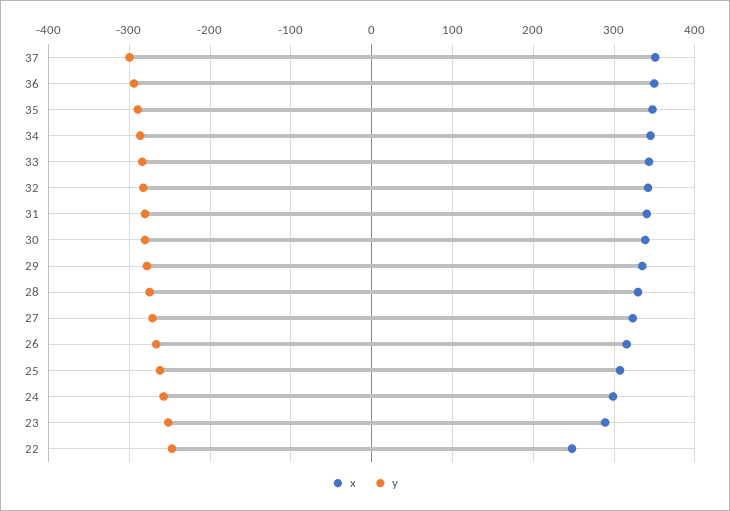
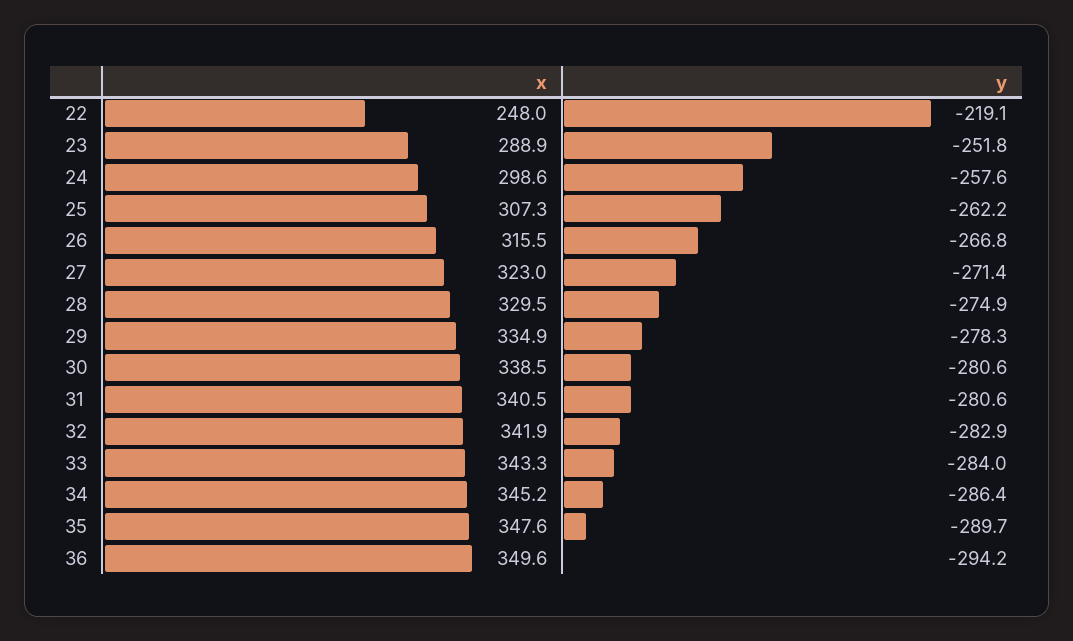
  {
    "x": {
-     "37": 350,
      "36": 349.6,
      "35": 347.6,
      "34": 345.2,
      "33": 343.3,
      "32": 341.9,
      "31": 340.5,
      "30": 338.5,
      "29": 334.9,
      "28": 329.5,
      "27": 323,
      "26": 315.5,
      "25": 307.3,
      "24": 298.6,
      "23": 288.9,
      "22": 248
    },
    "y": {
-     "37": -300,
      "36": -294.2,
      "35": -289.7,
      "34": -286.4,
      "33": -284,
      "32": -282.9,
      "31": -280.6,
      "30": -280.6,
      "29": -278.3,
      "28": -274.9,
      "27": -271.4,
      "26": -266.8,
      "25": -262.2,
      "24": -257.6,
      "23": -251.8,
-     "22": -250
+     "22": -219.1
    }
  }

